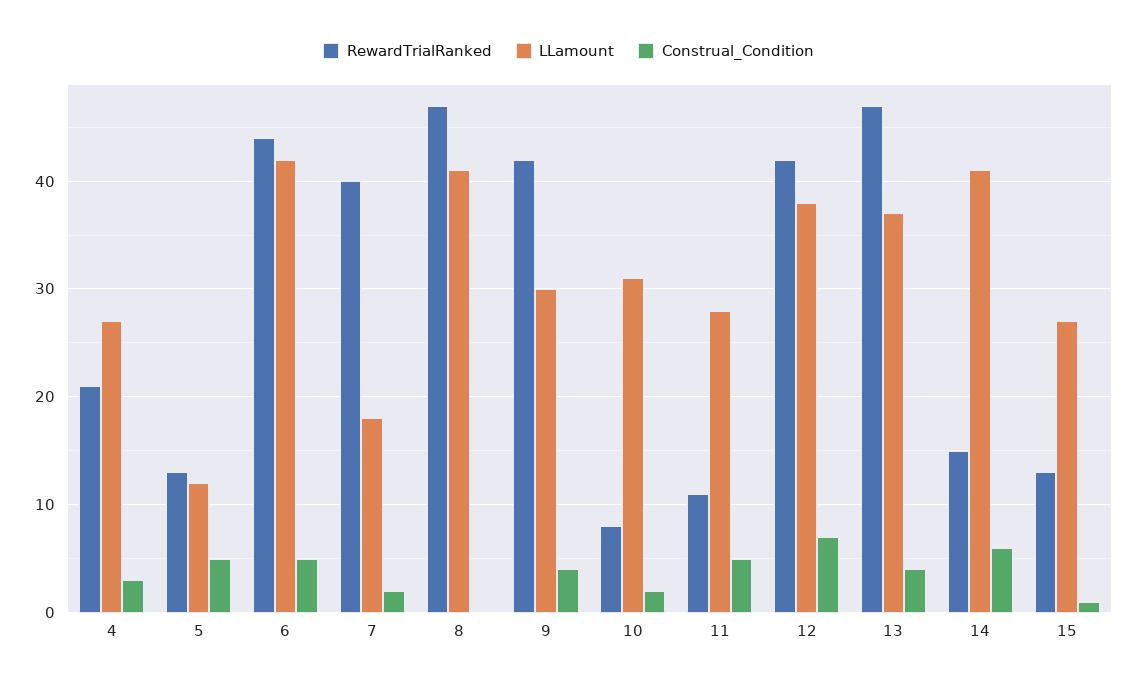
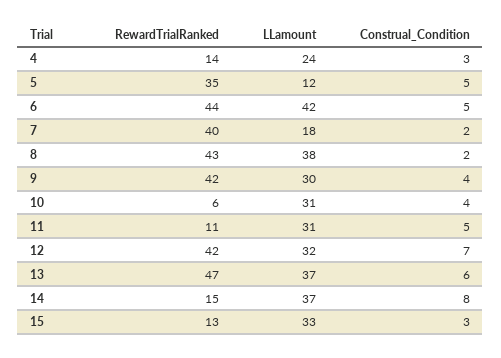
  {
    "RewardTrialRanked": {
-     "4": 21,
+     "4": 14,
-     "5": 13,
+     "5": 35,
      "6": 44,
      "7": 40,
-     "8": 47,
+     "8": 43,
      "9": 42,
-     "10": 8,
+     "10": 6,
      "11": 11,
      "12": 42,
      "13": 47,
      "14": 15,
      "15": 13
    },
    "LLamount": {
-     "4": 27,
+     "4": 24,
      "5": 12,
      "6": 42,
      "7": 18,
-     "8": 41,
+     "8": 38,
      "9": 30,
      "10": 31,
-     "11": 28,
+     "11": 31,
-     "12": 38,
+     "12": 32,
      "13": 37,
-     "14": 41,
+     "14": 37,
-     "15": 27
+     "15": 33
    },
    "Construal_Condition": {
      "4": 3,
      "5": 5,
      "6": 5,
      "7": 2,
-     "8": 0,
+     "8": 2,
      "9": 4,
-     "10": 2,
+     "10": 4,
      "11": 5,
      "12": 7,
-     "13": 4,
+     "13": 6,
-     "14": 6,
+     "14": 8,
-     "15": 1
+     "15": 3
    }
  }

